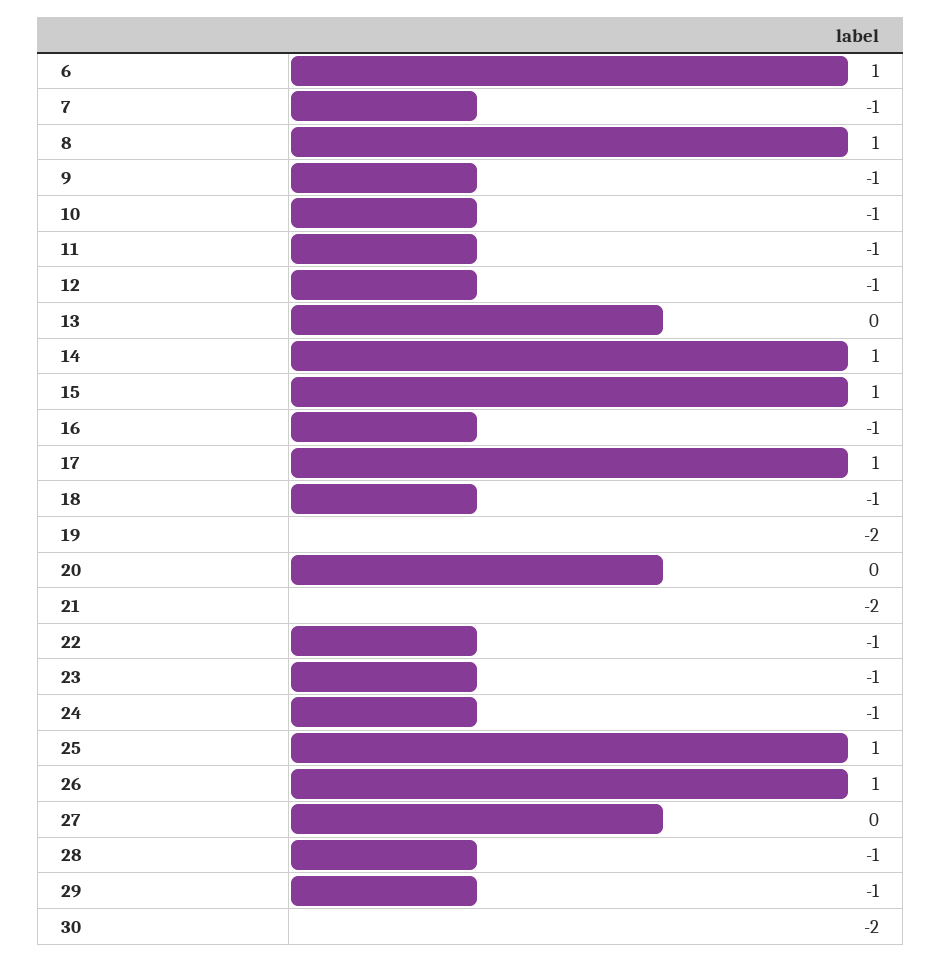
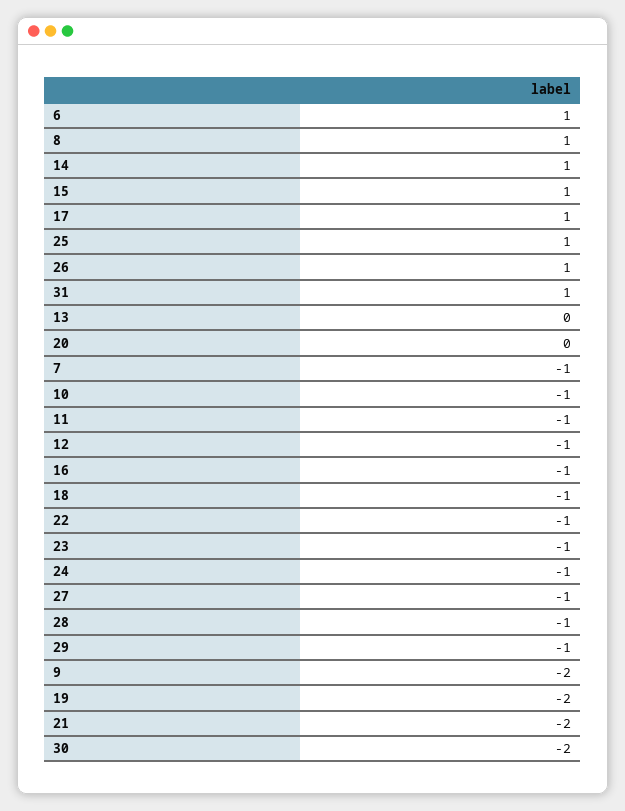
  {
    "6": 1,
    "7": -1,
    "8": 1,
-   "9": -1,
+   "9": -2,
    "10": -1,
    "11": -1,
    "12": -1,
    "13": 0,
    "14": 1,
    "15": 1,
    "16": -1,
    "17": 1,
    "18": -1,
    "19": -2,
    "20": 0,
    "21": -2,
    "22": -1,
    "23": -1,
    "24": -1,
    "25": 1,
    "26": 1,
-   "27": 0,
+   "27": -1,
    "28": -1,
    "29": -1,
-   "30": -2
+   "30": -2,
+   "31": 1
  }

